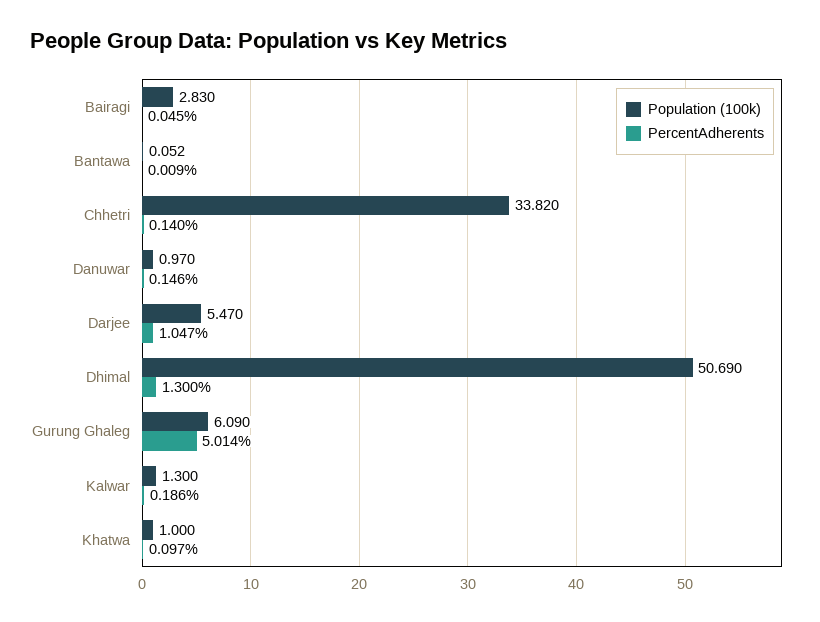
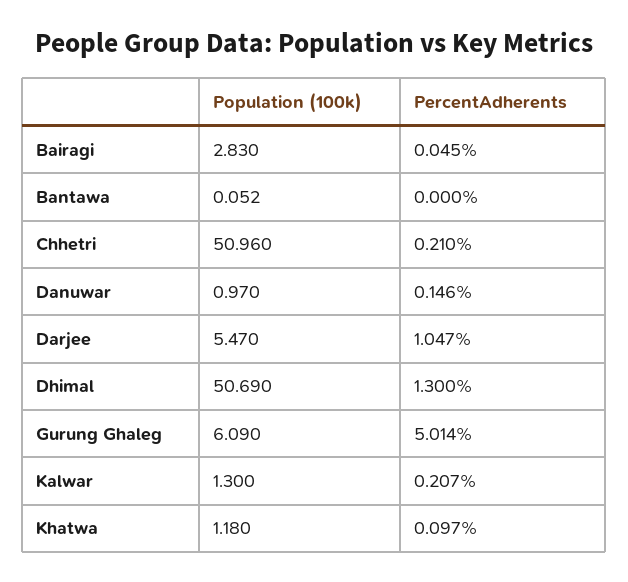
  {
    "Population (100k)": {
      "Bairagi": 2.83,
      "Bantawa": 0.052,
-     "Chhetri": 33.82,
+     "Chhetri": 50.96,
      "Danuwar": 0.97,
      "Darjee": 5.47,
      "Dhimal": 50.69,
      "Gurung Ghaleg": 6.09,
      "Kalwar": 1.3,
-     "Khatwa": 1
+     "Khatwa": 1.18
    },
    "PercentAdherents": {
      "Bairagi": 0.045,
-     "Bantawa": 0.009,
+     "Bantawa": 0,
-     "Chhetri": 0.14,
+     "Chhetri": 0.21,
      "Danuwar": 0.146,
      "Darjee": 1.047,
      "Dhimal": 1.3,
      "Gurung Ghaleg": 5.014,
-     "Kalwar": 0.186,
+     "Kalwar": 0.207,
      "Khatwa": 0.097
    }
  }

